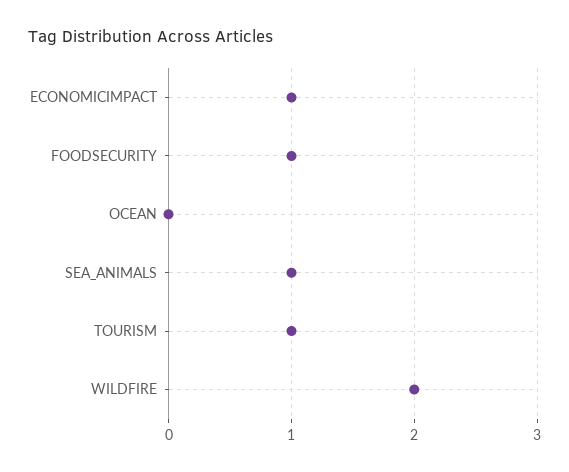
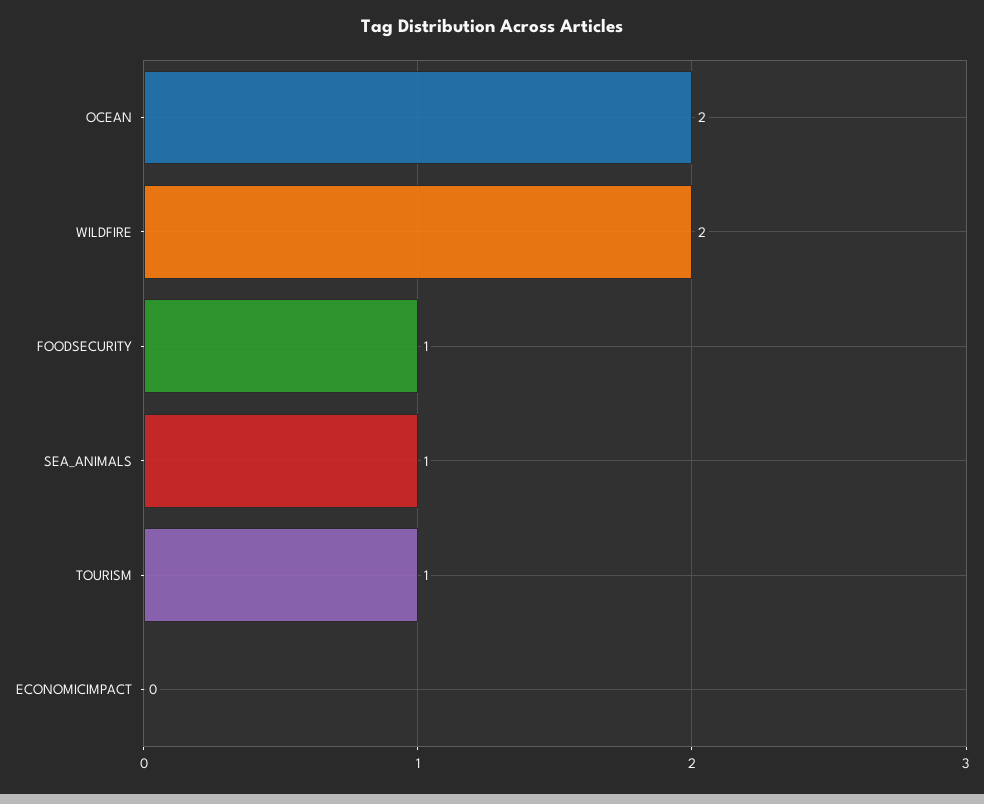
  {
-   "ECONOMICIMPACT": 1,
+   "ECONOMICIMPACT": 0,
    "FOODSECURITY": 1,
-   "OCEAN": 0,
+   "OCEAN": 2,
    "SEA_ANIMALS": 1,
    "TOURISM": 1,
    "WILDFIRE": 2
  }

